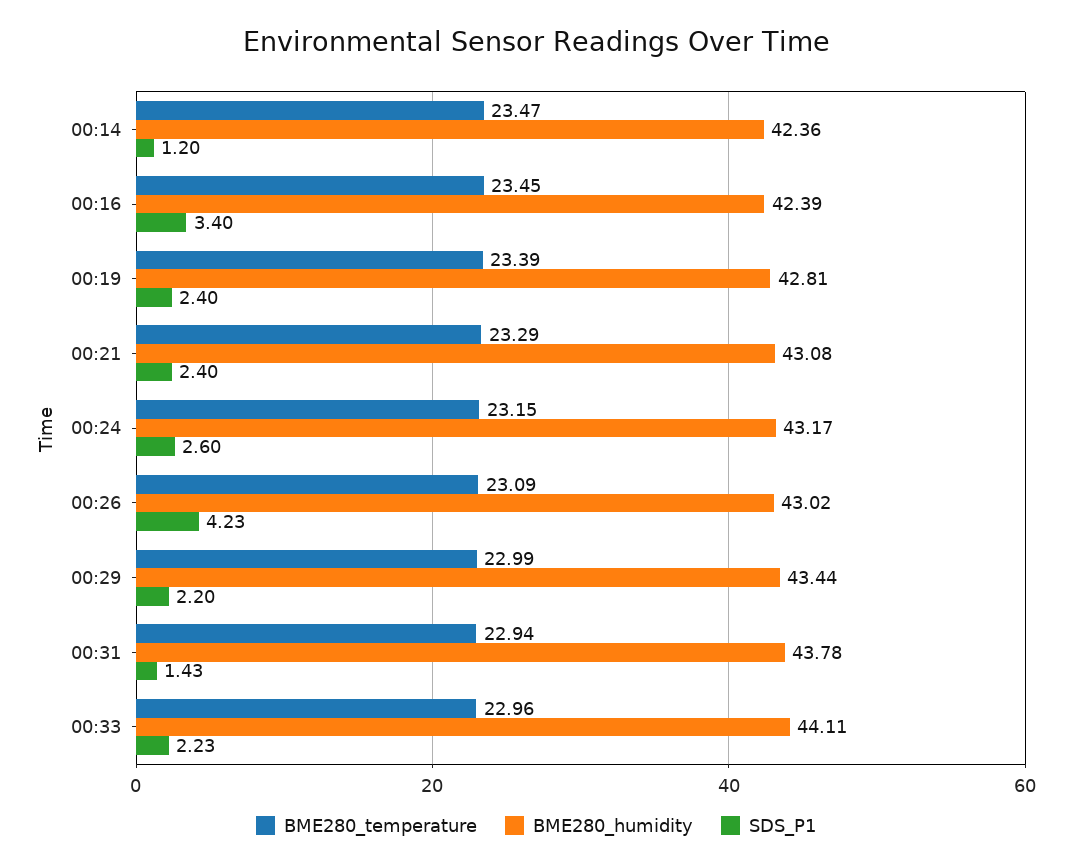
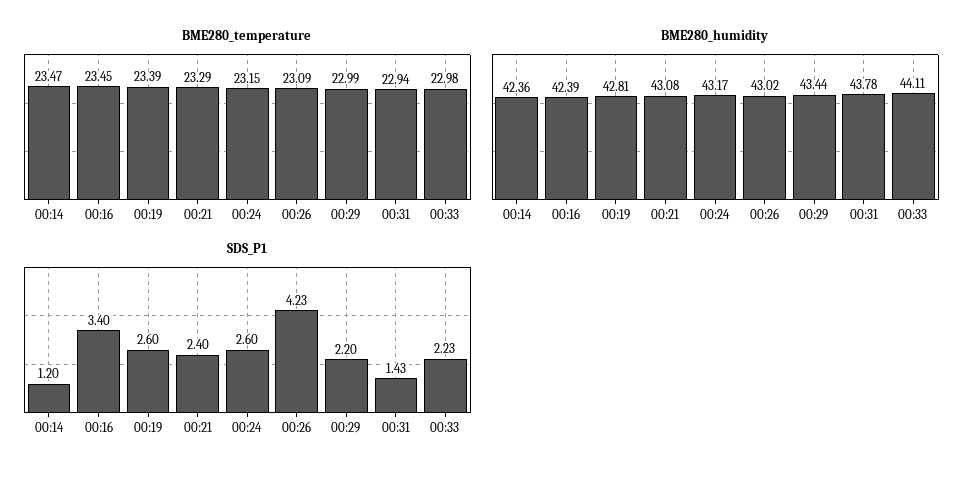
  {
    "BME280_temperature": {
      "00:14": 23.47,
      "00:16": 23.45,
      "00:19": 23.39,
      "00:21": 23.29,
      "00:24": 23.15,
      "00:26": 23.09,
      "00:29": 22.99,
      "00:31": 22.94,
-     "00:33": 22.96
+     "00:33": 22.98
    },
    "BME280_humidity": {
      "00:14": 42.36,
      "00:16": 42.39,
      "00:19": 42.81,
      "00:21": 43.08,
      "00:24": 43.17,
      "00:26": 43.02,
      "00:29": 43.44,
      "00:31": 43.78,
      "00:33": 44.11
    },
    "SDS_P1": {
      "00:14": 1.2,
      "00:16": 3.4,
-     "00:19": 2.4,
+     "00:19": 2.6,
      "00:21": 2.4,
      "00:24": 2.6,
      "00:26": 4.23,
      "00:29": 2.2,
      "00:31": 1.43,
      "00:33": 2.23
    }
  }

